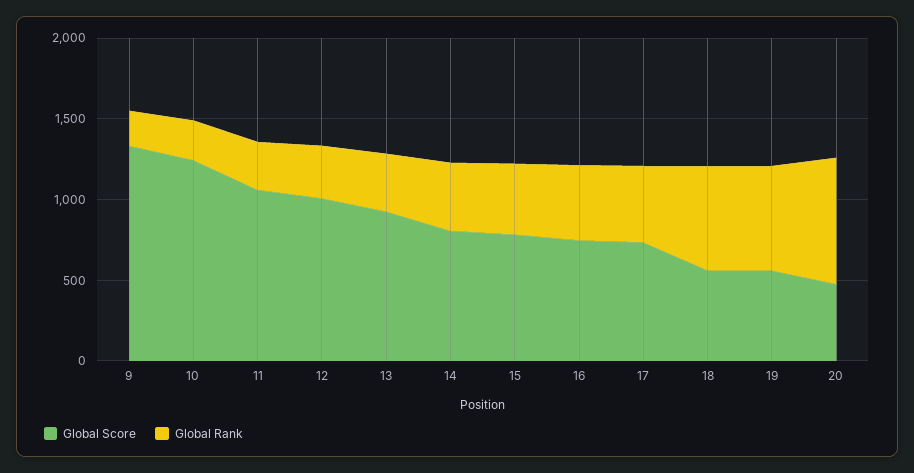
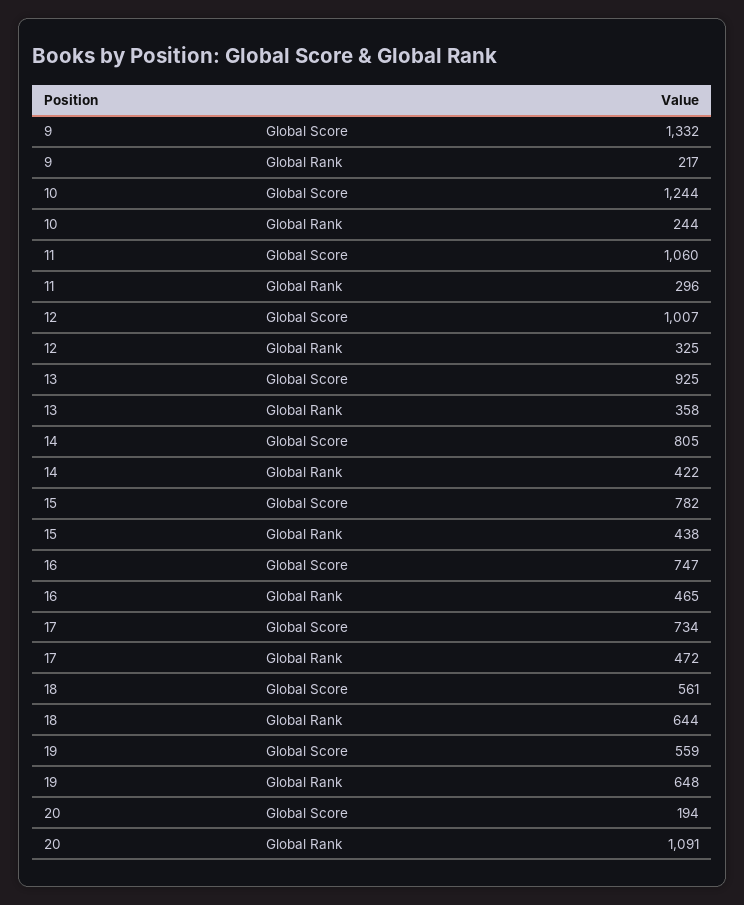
  {
    "Global Score": {
      "9": 1332,
      "10": 1244,
      "11": 1060,
      "12": 1007,
      "13": 925,
      "14": 805,
      "15": 782,
      "16": 747,
      "17": 734,
      "18": 561,
      "19": 559,
-     "20": 500
+     "20": 194
    },
    "Global Rank": {
      "9": 217,
      "10": 244,
      "11": 296,
      "12": 325,
      "13": 358,
      "14": 422,
      "15": 438,
      "16": 465,
      "17": 472,
      "18": 644,
      "19": 648,
-     "20": 800
+     "20": 1091
    }
  }

